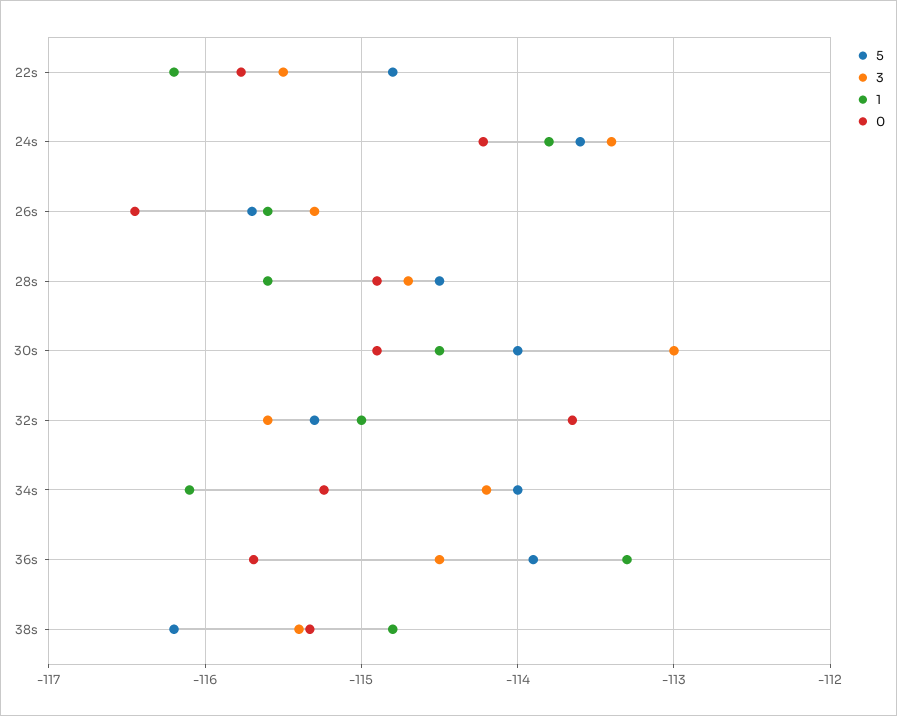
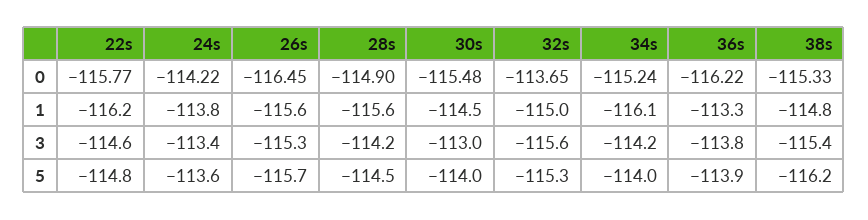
  {
    "5": {
      "22s": -114.8,
      "24s": -113.6,
      "26s": -115.7,
      "28s": -114.5,
      "30s": -114,
      "32s": -115.3,
      "34s": -114,
      "36s": -113.9,
      "38s": -116.2
    },
    "3": {
-     "22s": -115.5,
+     "22s": -114.6,
      "24s": -113.4,
      "26s": -115.3,
-     "28s": -114.7,
+     "28s": -114.2,
      "30s": -113,
      "32s": -115.6,
      "34s": -114.2,
-     "36s": -114.5,
+     "36s": -113.8,
      "38s": -115.4
    },
    "1": {
      "22s": -116.2,
      "24s": -113.8,
      "26s": -115.6,
      "28s": -115.6,
      "30s": -114.5,
      "32s": -115,
      "34s": -116.1,
      "36s": -113.3,
      "38s": -114.8
    },
    "0": {
      "22s": -115.77,
      "24s": -114.22,
      "26s": -116.45,
      "28s": -114.9,
-     "30s": -114.9,
+     "30s": -115.48,
      "32s": -113.65,
      "34s": -115.24,
-     "36s": -115.7,
+     "36s": -116.22,
      "38s": -115.33
    }
  }

